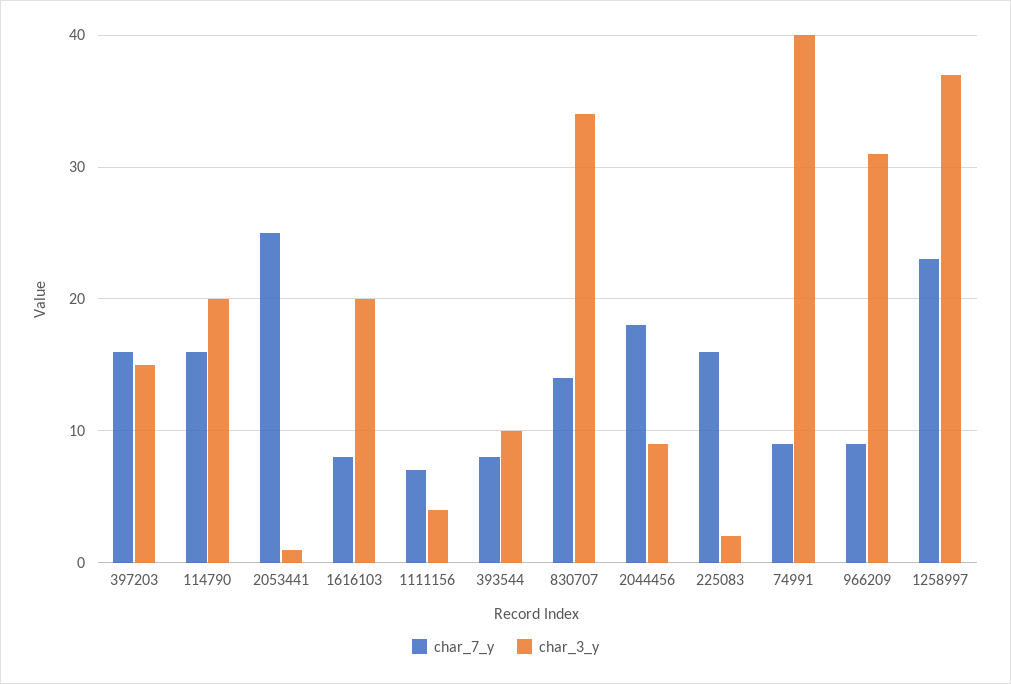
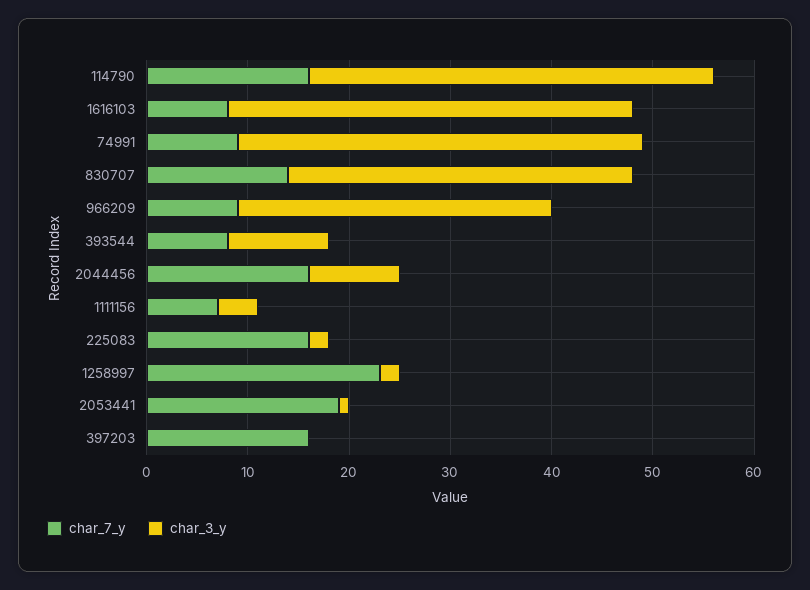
  {
    "char_7_y": {
      "397203": 16,
      "114790": 16,
-     "2053441": 25,
+     "2053441": 19,
      "1616103": 8,
      "1111156": 7,
      "393544": 8,
      "830707": 14,
-     "2044456": 18,
+     "2044456": 16,
      "225083": 16,
      "74991": 9,
      "966209": 9,
      "1258997": 23
    },
    "char_3_y": {
-     "397203": 15,
+     "397203": 0,
-     "114790": 20,
+     "114790": 40,
      "2053441": 1,
-     "1616103": 20,
+     "1616103": 40,
      "1111156": 4,
      "393544": 10,
      "830707": 34,
      "2044456": 9,
      "225083": 2,
      "74991": 40,
      "966209": 31,
-     "1258997": 37
+     "1258997": 2
    }
  }

